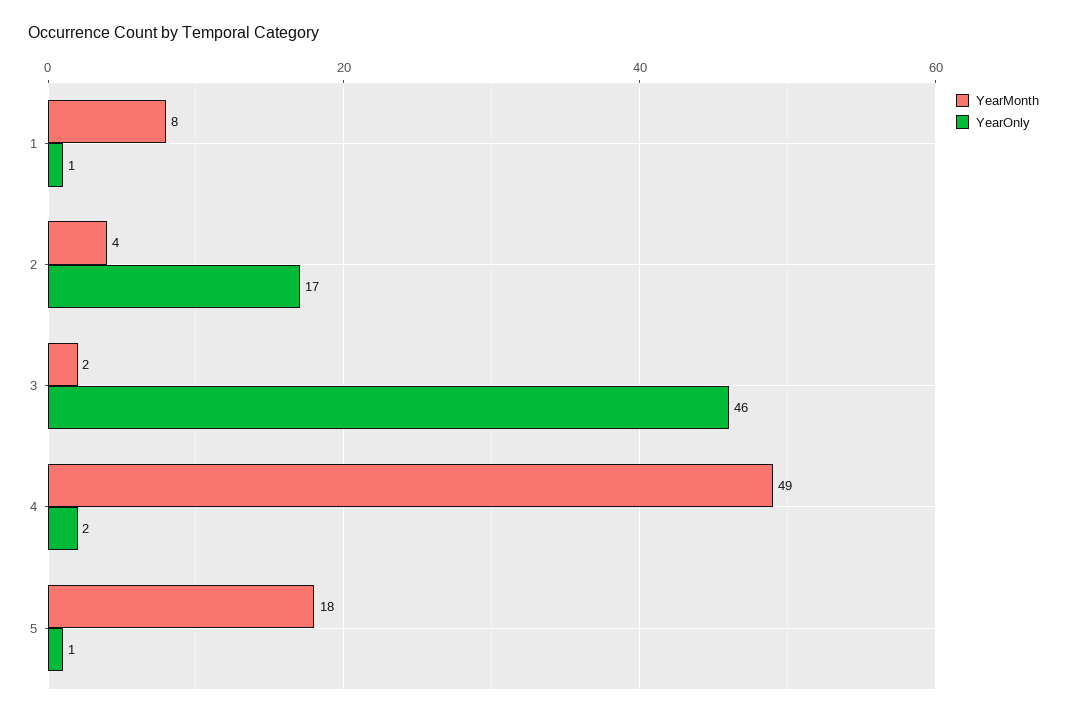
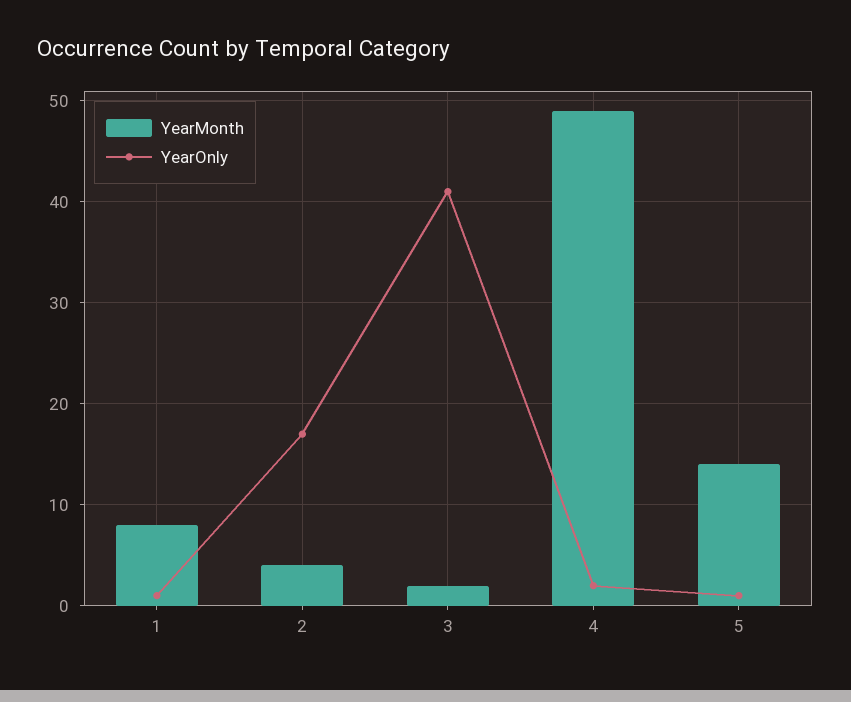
  {
    "YearMonth": {
      "1": 8,
      "2": 4,
      "3": 2,
      "4": 49,
-     "5": 18
+     "5": 14
    },
    "YearOnly": {
      "1": 1,
      "2": 17,
-     "3": 46,
+     "3": 41,
      "4": 2,
      "5": 1
    }
  }

